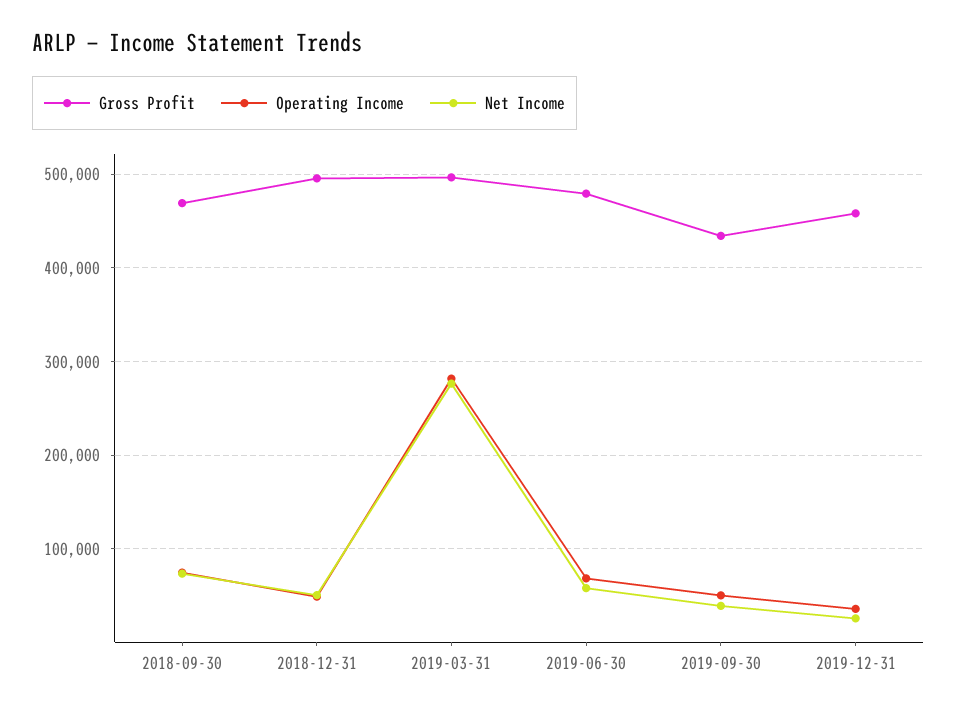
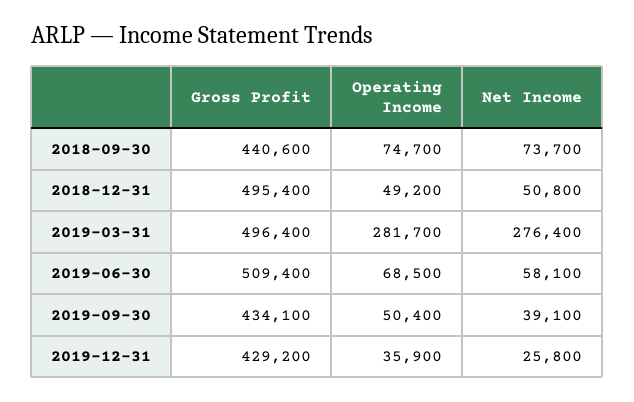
  {
    "Gross Profit": {
-     "2018-09-30": 470000,
+     "2018-09-30": 440600,
      "2018-12-31": 495400,
      "2019-03-31": 496400,
-     "2019-06-30": 480000,
+     "2019-06-30": 509400,
      "2019-09-30": 434100,
-     "2019-12-31": 460000
+     "2019-12-31": 429200
    },
    "Operating Income": {
      "2018-09-30": 74700,
      "2018-12-31": 49200,
      "2019-03-31": 281700,
      "2019-06-30": 68500,
      "2019-09-30": 50400,
      "2019-12-31": 35900
    },
    "Net Income": {
      "2018-09-30": 73700,
      "2018-12-31": 50800,
      "2019-03-31": 276400,
      "2019-06-30": 58100,
      "2019-09-30": 39100,
      "2019-12-31": 25800
    }
  }

